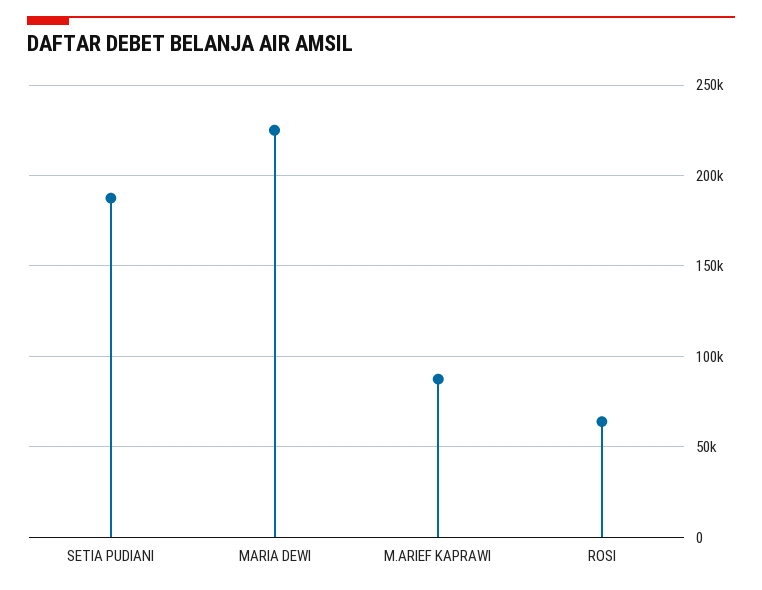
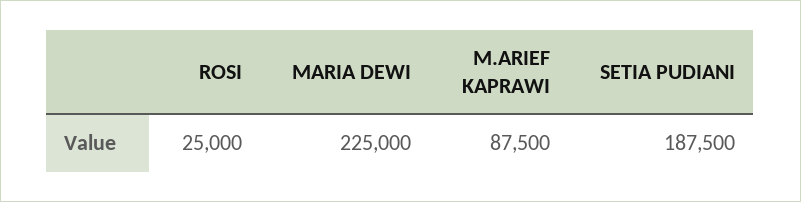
  {
    "SETIA PUDIANI": 187500,
    "MARIA DEWI": 225000,
    "M.ARIEF KAPRAWI": 87500,
-   "ROSI": 65000
+   "ROSI": 25000
  }

